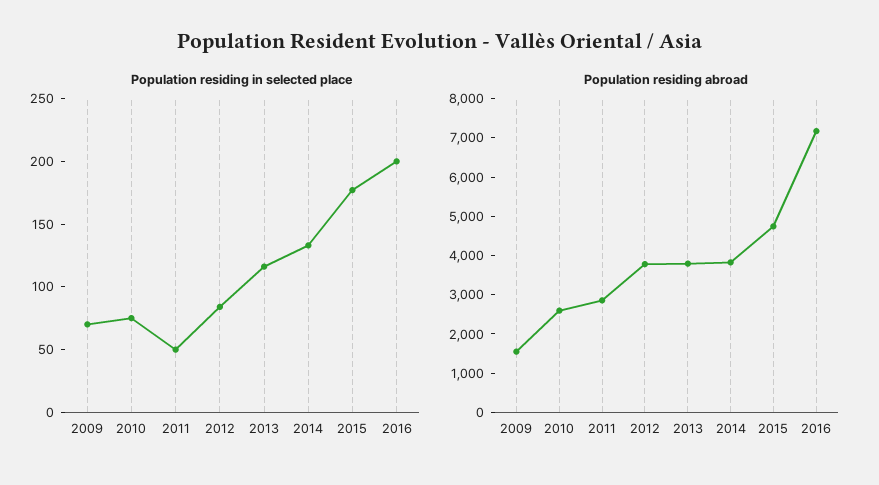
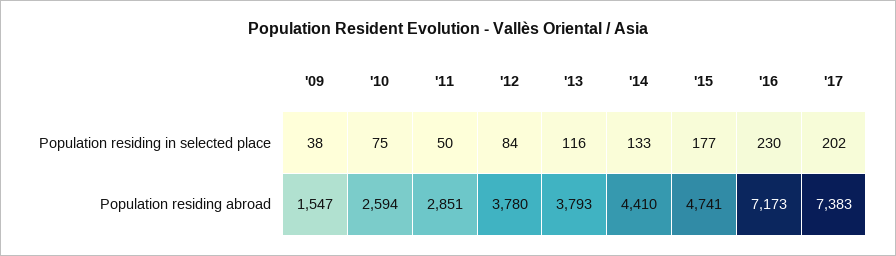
  {
    "Population residing in selected place": {
-     "2009": 70,
+     "2009": 38,
      "2010": 75,
      "2011": 50,
      "2012": 84,
      "2013": 116,
      "2014": 133,
      "2015": 177,
-     "2016": 200
+     "2016": 230,
+     "'17": 202
    },
    "Population residing abroad": {
      "2009": 1547,
      "2010": 2594,
      "2011": 2851,
      "2012": 3780,
      "2013": 3793,
-     "2014": 3750,
+     "2014": 4410,
      "2015": 4741,
-     "2016": 7173
+     "2016": 7173,
+     "'17": 7383
    }
  }

